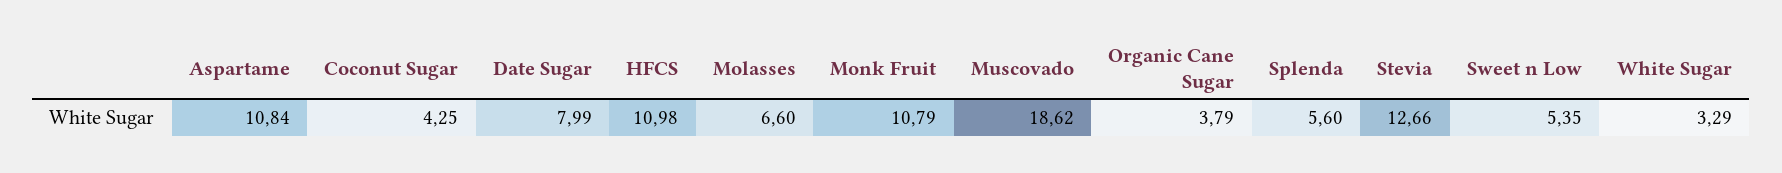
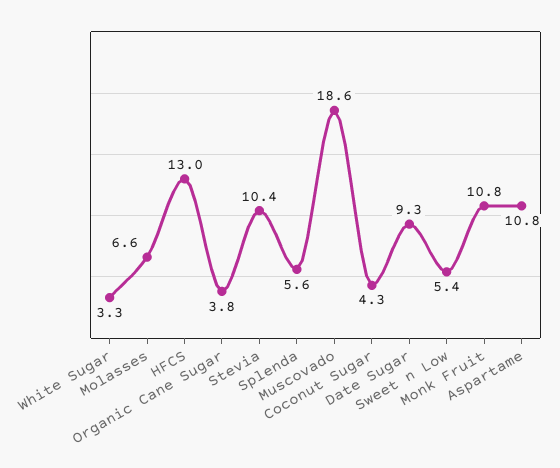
  {
    "Aspartame": 10.84,
    "Coconut Sugar": 4.25,
-   "Date Sugar": 7.99,
+   "Date Sugar": 9.3,
-   "HFCS": 10.98,
+   "HFCS": 13,
    "Molasses": 6.6,
    "Monk Fruit": 10.79,
    "Muscovado": 18.62,
    "Organic Cane Sugar": 3.79,
    "Splenda": 5.6,
-   "Stevia": 12.66,
+   "Stevia": 10.4,
    "Sweet n Low": 5.35,
    "White Sugar": 3.29
  }

